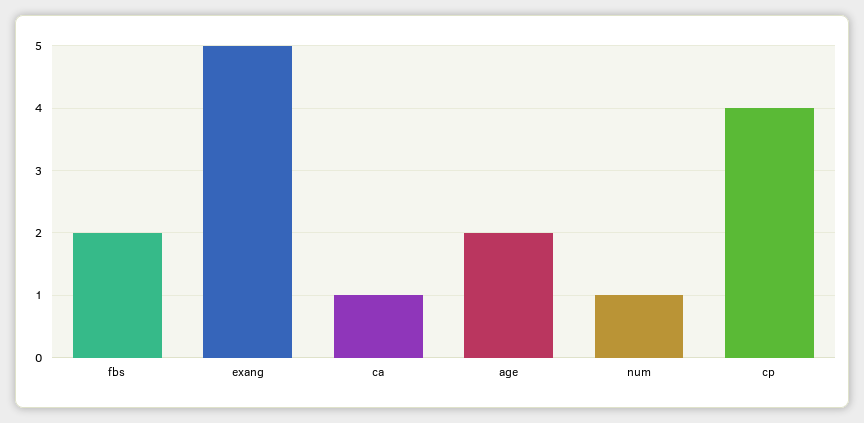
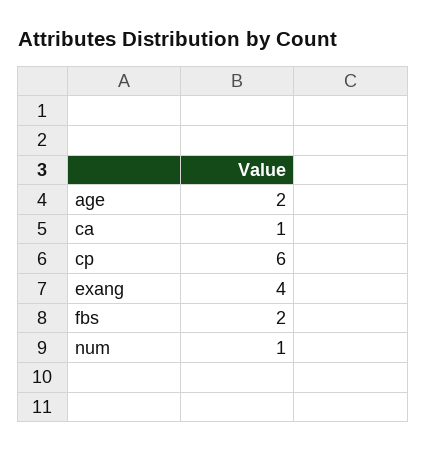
  {
    "fbs": 2,
-   "exang": 5,
+   "exang": 4,
    "ca": 1,
    "age": 2,
    "num": 1,
-   "cp": 4
+   "cp": 6
  }

